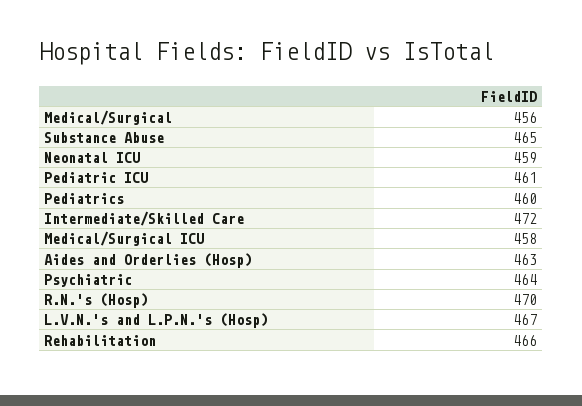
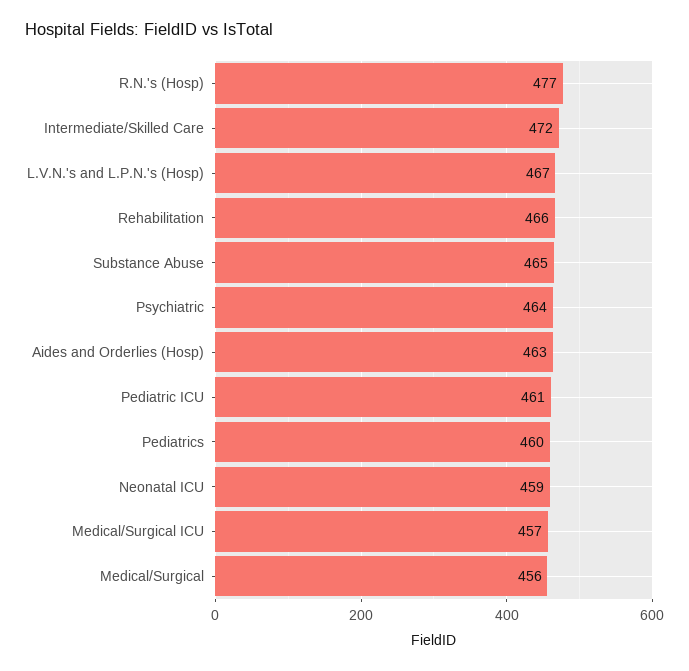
  {
    "Medical/Surgical": 456,
    "Substance Abuse": 465,
    "Neonatal ICU": 459,
    "Pediatric ICU": 461,
    "Pediatrics": 460,
    "Intermediate/Skilled Care": 472,
-   "Medical/Surgical ICU": 458,
+   "Medical/Surgical ICU": 457,
    "Aides and Orderlies (Hosp)": 463,
    "Psychiatric": 464,
-   "R.N.'s (Hosp)": 470,
+   "R.N.'s (Hosp)": 477,
    "L.V.N.'s and L.P.N.'s (Hosp)": 467,
    "Rehabilitation": 466
  }

